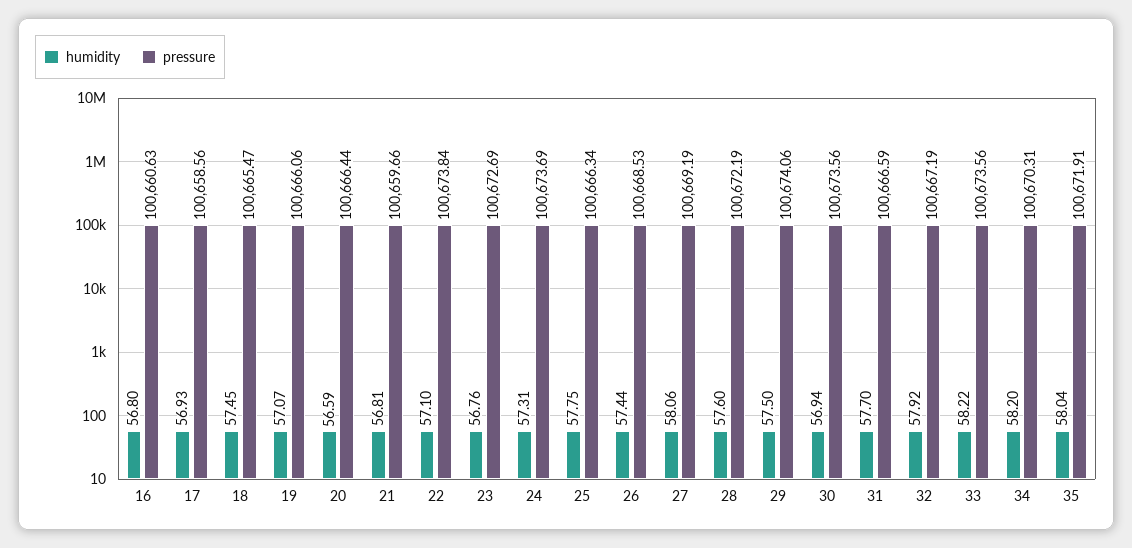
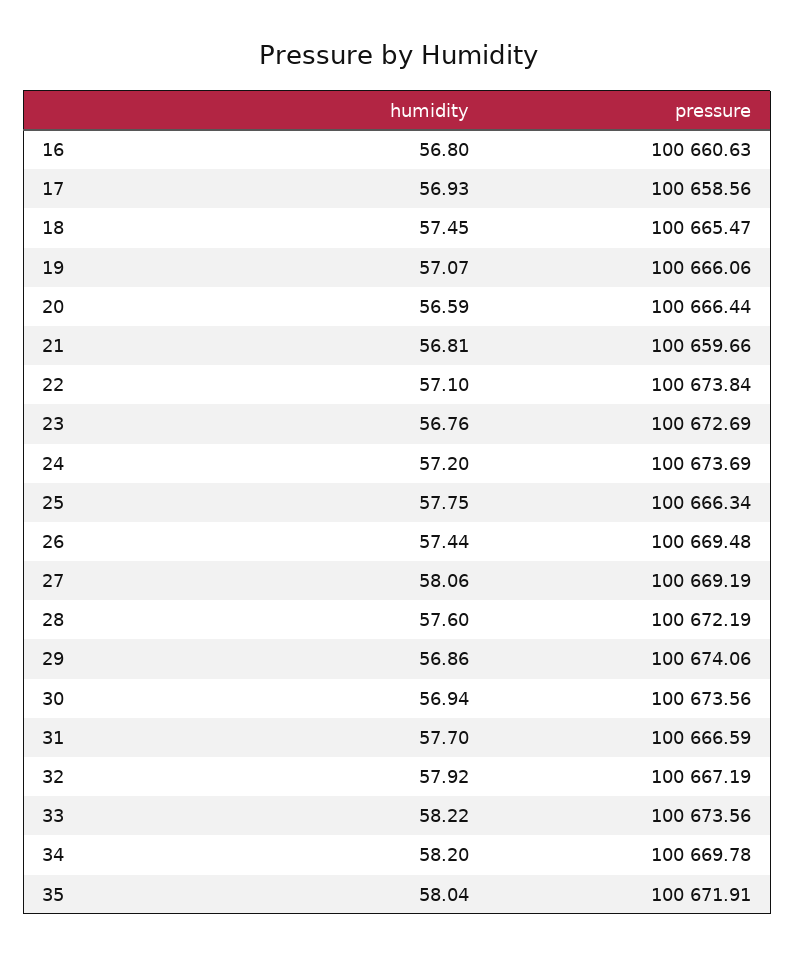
  {
    "humidity": {
      "16": 56.8,
      "17": 56.93,
      "18": 57.45,
      "19": 57.07,
      "20": 56.59,
      "21": 56.81,
      "22": 57.1,
      "23": 56.76,
-     "24": 57.31,
+     "24": 57.2,
      "25": 57.75,
      "26": 57.44,
      "27": 58.06,
      "28": 57.6,
-     "29": 57.5,
+     "29": 56.86,
      "30": 56.94,
      "31": 57.7,
      "32": 57.92,
      "33": 58.22,
      "34": 58.2,
      "35": 58.04
    },
    "pressure": {
      "16": 100660.63,
      "17": 100658.56,
      "18": 100665.47,
      "19": 100666.06,
      "20": 100666.44,
      "21": 100659.66,
      "22": 100673.84,
      "23": 100672.69,
      "24": 100673.69,
      "25": 100666.34,
-     "26": 100668.53,
+     "26": 100669.48,
      "27": 100669.19,
      "28": 100672.19,
      "29": 100674.06,
      "30": 100673.56,
      "31": 100666.59,
      "32": 100667.19,
      "33": 100673.56,
-     "34": 100670.31,
+     "34": 100669.78,
      "35": 100671.91
    }
  }

